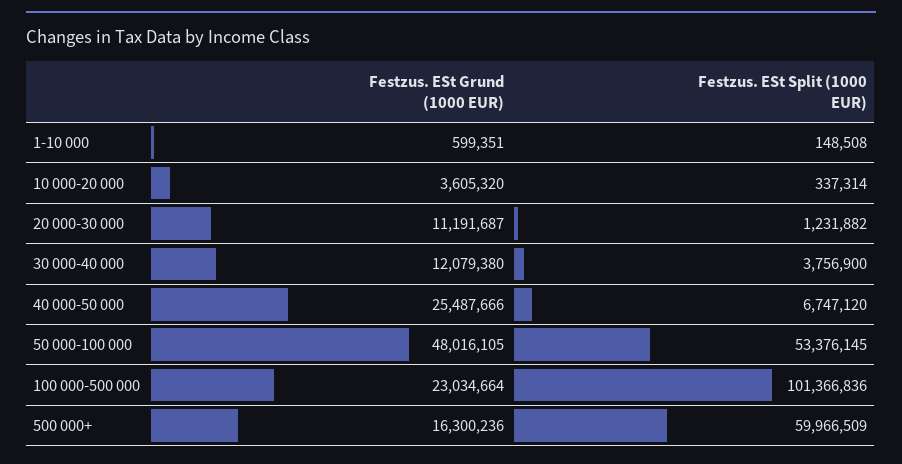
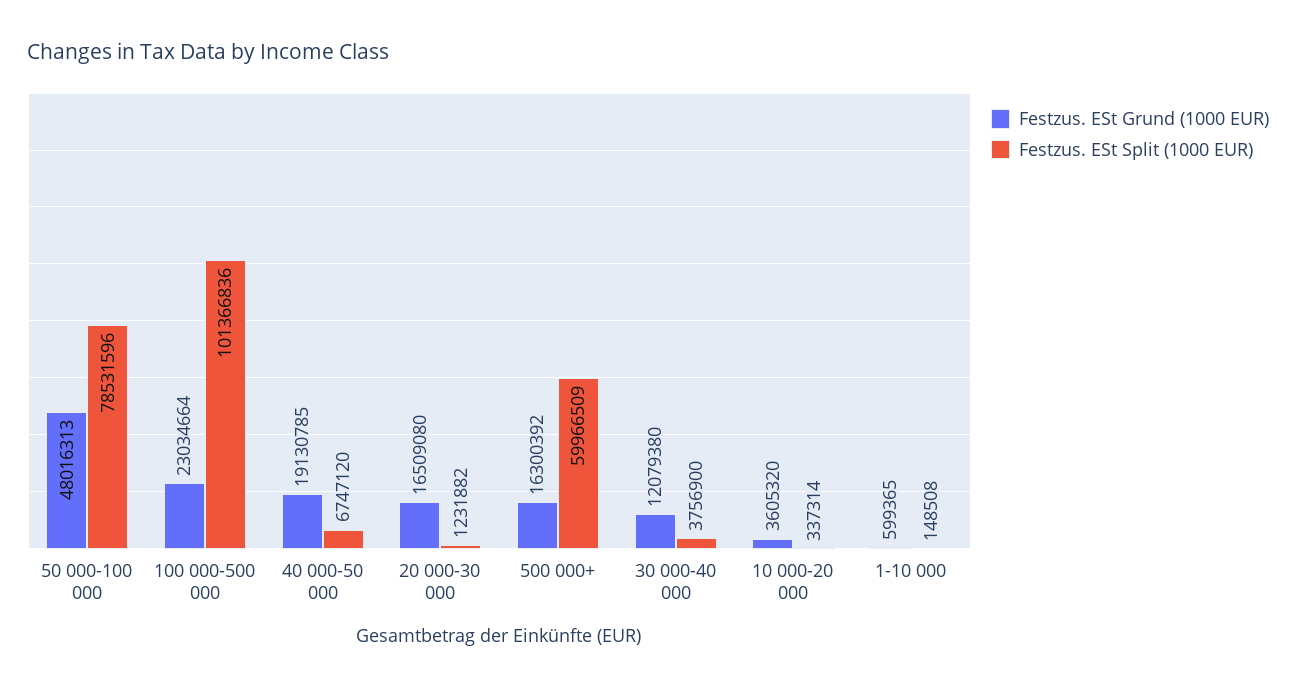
  {
    "Festzus. ESt Grund (1000 EUR)": {
-     "1-10 000": 599351,
+     "1-10 000": 599365,
      "10 000-20 000": 3605320,
-     "20 000-30 000": 11191687,
+     "20 000-30 000": 16509080,
      "30 000-40 000": 12079380,
-     "40 000-50 000": 25487666,
+     "40 000-50 000": 19130785,
-     "50 000-100 000": 48016105,
+     "50 000-100 000": 48016313,
      "100 000-500 000": 23034664,
-     "500 000+": 16300236
+     "500 000+": 16300392
    },
    "Festzus. ESt Split (1000 EUR)": {
      "1-10 000": 148508,
      "10 000-20 000": 337314,
      "20 000-30 000": 1231882,
      "30 000-40 000": 3756900,
      "40 000-50 000": 6747120,
-     "50 000-100 000": 53376145,
+     "50 000-100 000": 78531596,
      "100 000-500 000": 101366836,
      "500 000+": 59966509
    }
  }

